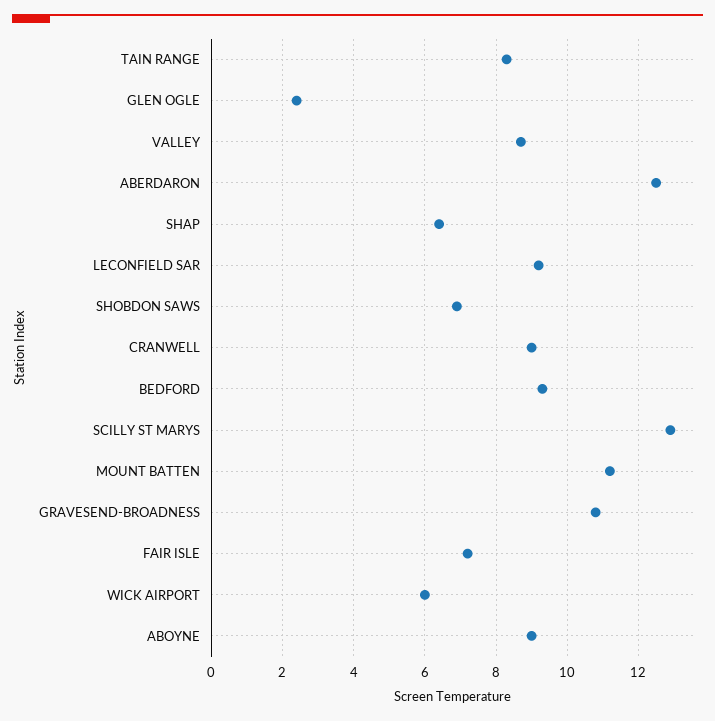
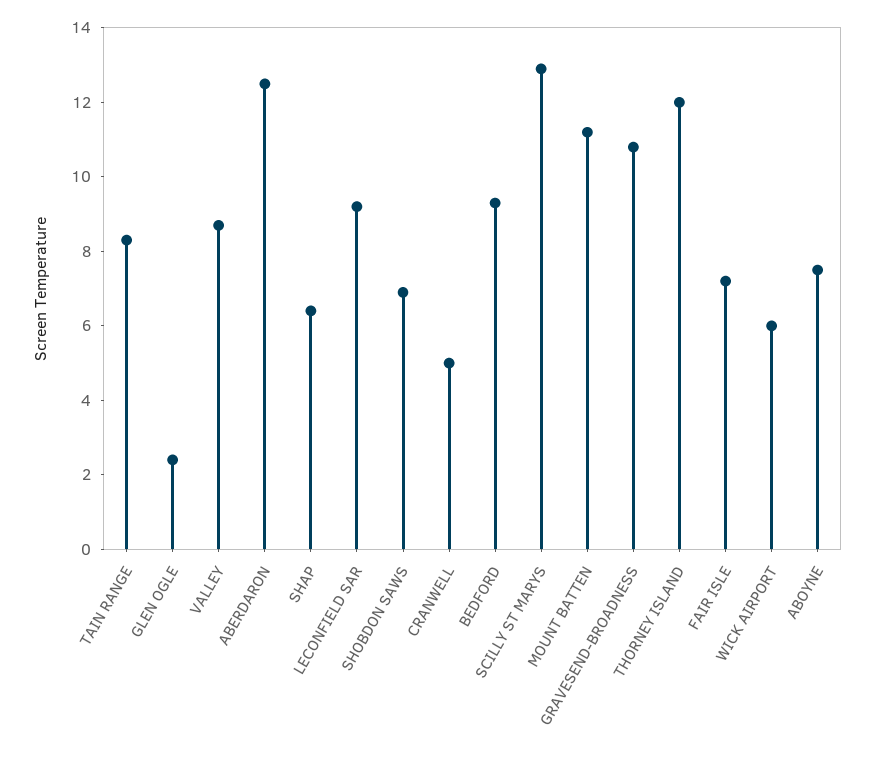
  {
    "TAIN RANGE": 8.5,
    "GLEN OGLE": 2.5,
    "VALLEY": 8.5,
    "ABERDARON": 12.5,
    "SHAP": 6.5,
    "LECONFIELD SAR": 9,
    "SHOBDON SAWS": 7,
-   "CRANWELL": 9,
+   "CRANWELL": 5,
    "BEDFORD": 9.5,
    "SCILLY ST MARYS": 13,
    "MOUNT BATTEN": 11,
    "GRAVESEND-BROADNESS": 11,
    "FAIR ISLE": 7,
    "WICK AIRPORT": 6,
-   "ABOYNE": 9
+   "ABOYNE": 7.5,
+   "THORNEY ISLAND": 12
  }

